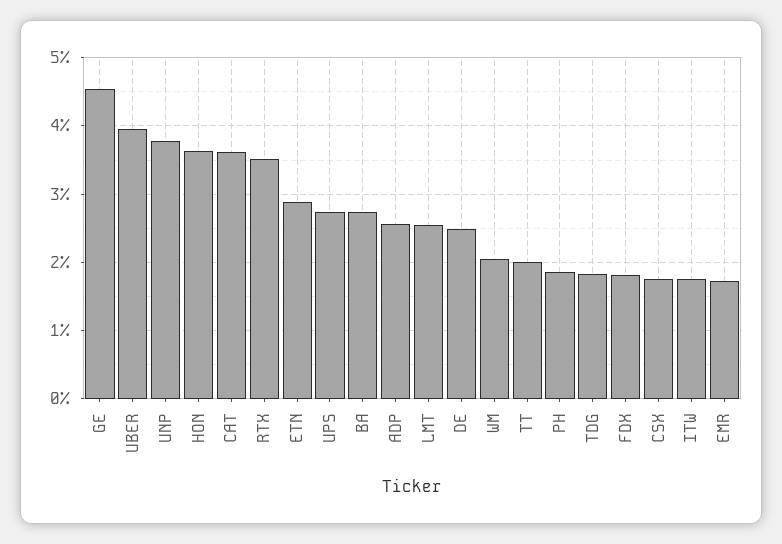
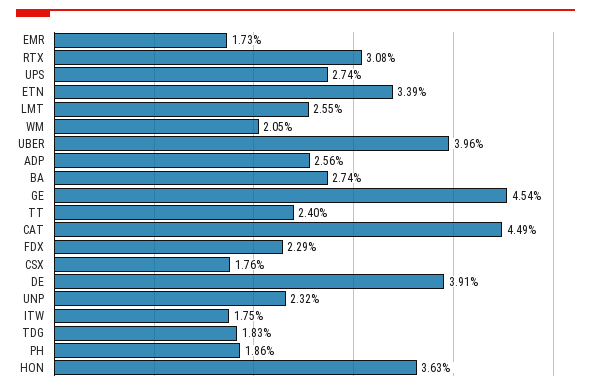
  {
    "GE": 4.54,
    "UBER": 3.96,
-   "UNP": 3.8,
+   "UNP": 2.32,
    "HON": 3.63,
-   "CAT": 3.6,
+   "CAT": 4.49,
-   "RTX": 3.5,
+   "RTX": 3.08,
-   "ETN": 2.9,
+   "ETN": 3.39,
    "UPS": 2.74,
    "BA": 2.74,
    "ADP": 2.56,
    "LMT": 2.55,
-   "DE": 2.5,
+   "DE": 3.91,
    "WM": 2.05,
-   "TT": 2,
+   "TT": 2.4,
    "PH": 1.86,
    "TDG": 1.83,
-   "FDX": 1.8,
+   "FDX": 2.29,
    "CSX": 1.76,
    "ITW": 1.75,
    "EMR": 1.73
  }

